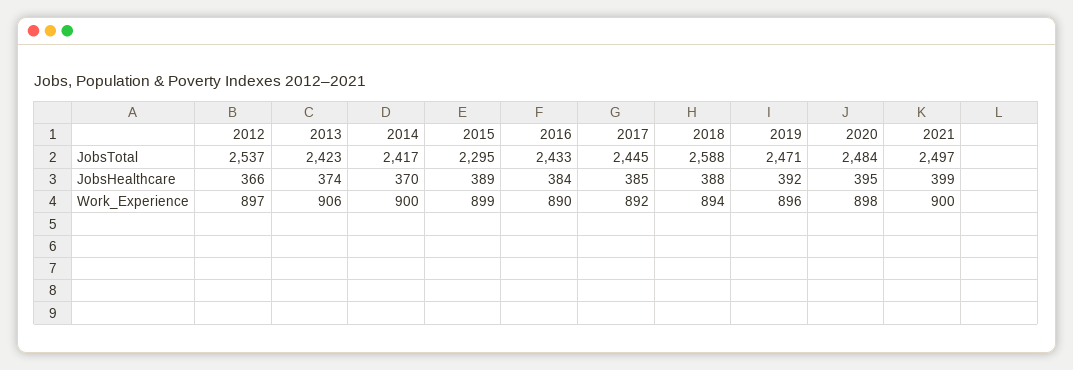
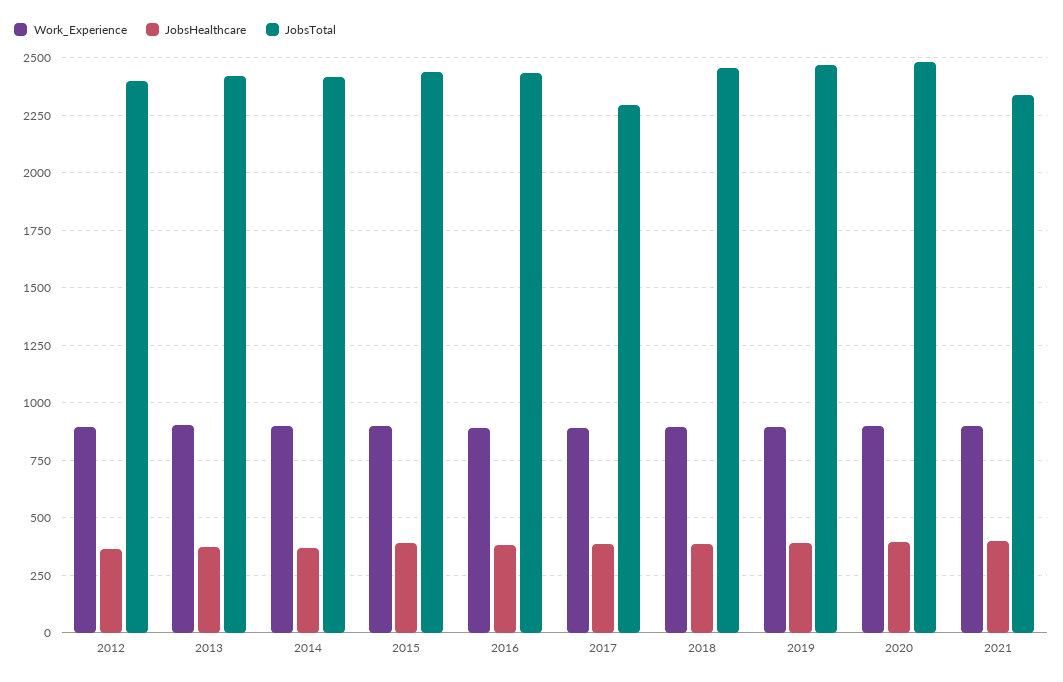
  {
    "JobsTotal": {
-     "2012": 2537,
+     "2012": 2400,
      "2013": 2423,
      "2014": 2417,
-     "2015": 2295,
+     "2015": 2450,
      "2016": 2433,
-     "2017": 2445,
+     "2017": 2300,
-     "2018": 2588,
+     "2018": 2450,
      "2019": 2471,
      "2020": 2484,
-     "2021": 2497
+     "2021": 2350
    },
    "JobsHealthcare": {
      "2012": 366,
      "2013": 374,
      "2014": 370,
      "2015": 389,
      "2016": 384,
      "2017": 385,
      "2018": 388,
      "2019": 392,
      "2020": 395,
      "2021": 399
    },
    "Work_Experience": {
      "2012": 897,
      "2013": 906,
      "2014": 900,
      "2015": 899,
      "2016": 890,
      "2017": 892,
      "2018": 894,
      "2019": 896,
      "2020": 898,
      "2021": 900
    }
  }

